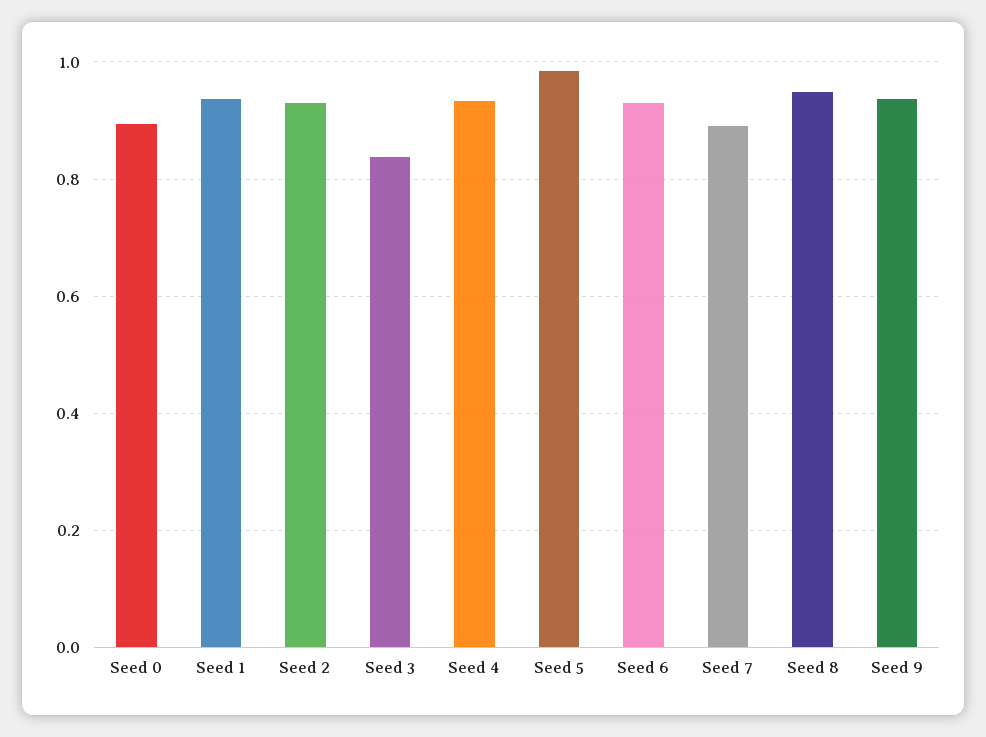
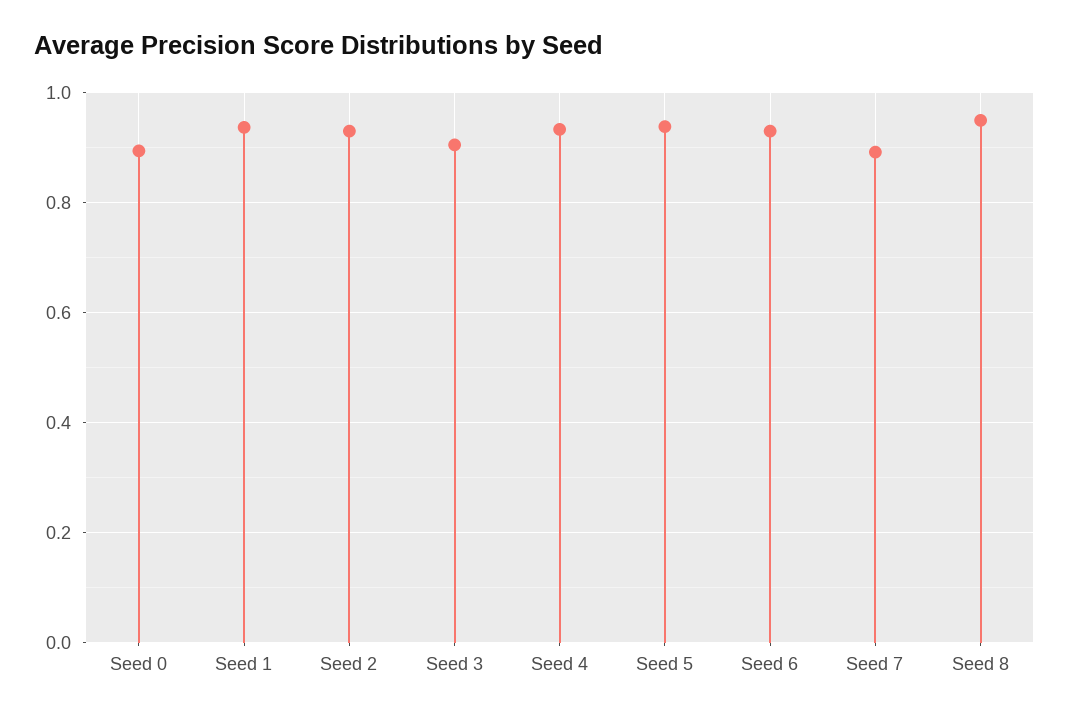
  {
    "Seed 0": 0.9,
    "Seed 1": 0.94,
    "Seed 2": 0.92,
-   "Seed 3": 0.84,
+   "Seed 3": 0.9,
    "Seed 4": 0.94,
-   "Seed 5": 0.98,
+   "Seed 5": 0.94,
    "Seed 6": 0.92,
    "Seed 7": 0.9,
-   "Seed 8": 0.94,
+   "Seed 8": 0.94
-   "Seed 9": 0.94
  }

